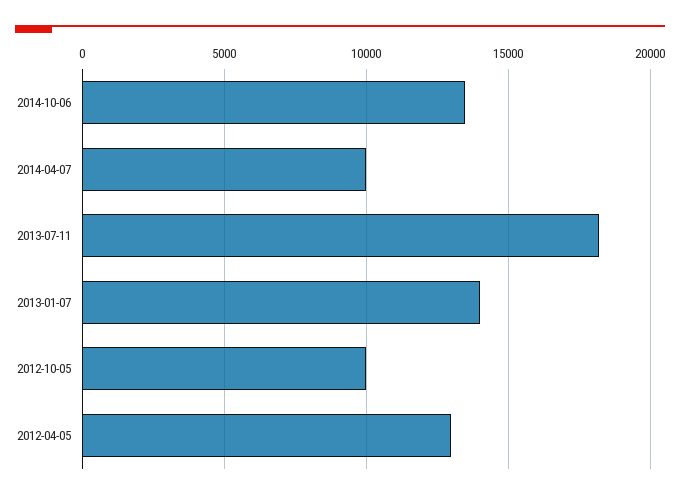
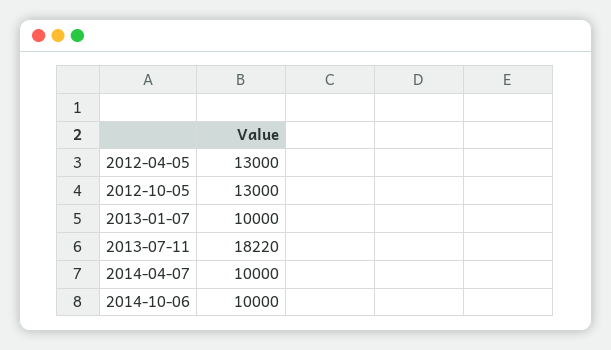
  {
-   "2014-10-06": 13500,
+   "2014-10-06": 10000,
    "2014-04-07": 10000,
    "2013-07-11": 18220,
-   "2013-01-07": 14000,
+   "2013-01-07": 10000,
-   "2012-10-05": 10000,
+   "2012-10-05": 13000,
    "2012-04-05": 13000
  }

